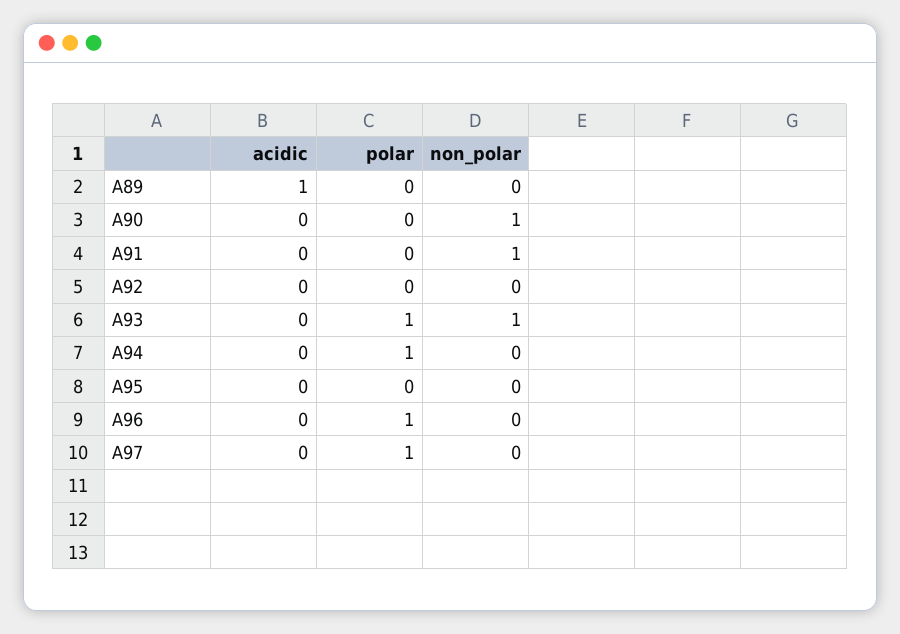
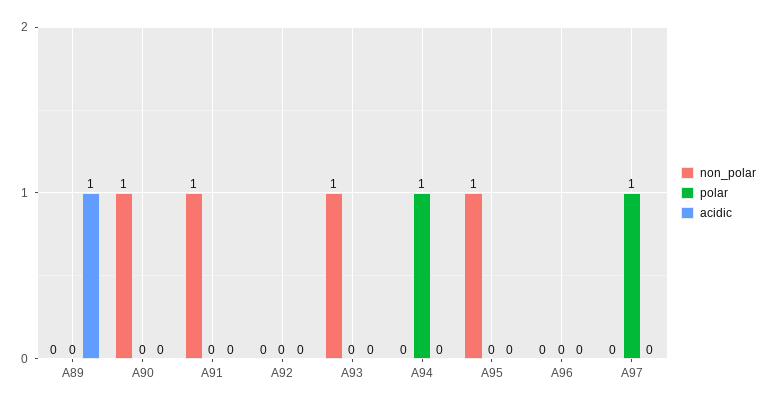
  {
    "acidic": {
      "A89": 1,
      "A90": 0,
      "A91": 0,
      "A92": 0,
      "A93": 0,
      "A94": 0,
      "A95": 0,
      "A96": 0,
      "A97": 0
    },
    "polar": {
      "A89": 0,
      "A90": 0,
      "A91": 0,
      "A92": 0,
-     "A93": 1,
+     "A93": 0,
      "A94": 1,
      "A95": 0,
-     "A96": 1,
+     "A96": 0,
      "A97": 1
    },
    "non_polar": {
      "A89": 0,
      "A90": 1,
      "A91": 1,
      "A92": 0,
      "A93": 1,
      "A94": 0,
-     "A95": 0,
+     "A95": 1,
      "A96": 0,
      "A97": 0
    }
  }

